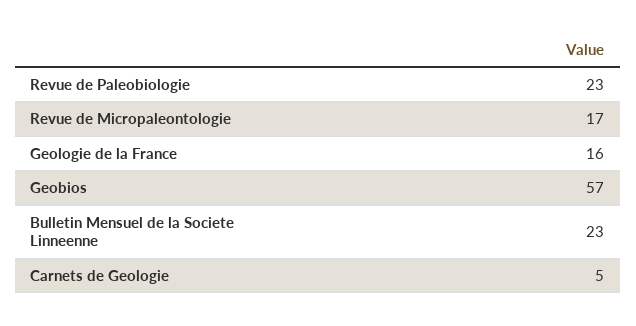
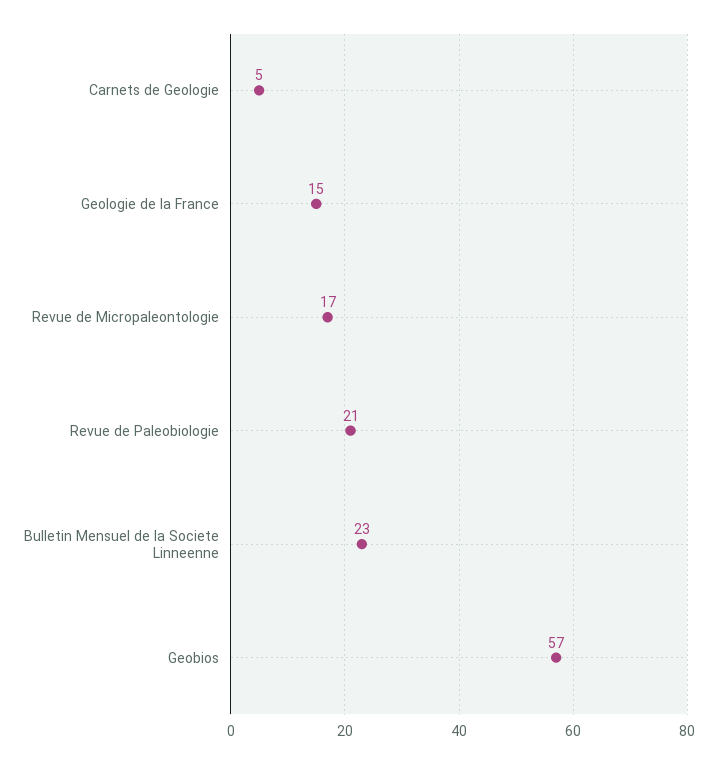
  {
-   "Revue de Paleobiologie": 23,
+   "Revue de Paleobiologie": 21,
    "Revue de Micropaleontologie": 17,
-   "Geologie de la France": 16,
+   "Geologie de la France": 15,
    "Geobios": 57,
    "Bulletin Mensuel de la Societe Linneenne": 23,
    "Carnets de Geologie": 5
  }

